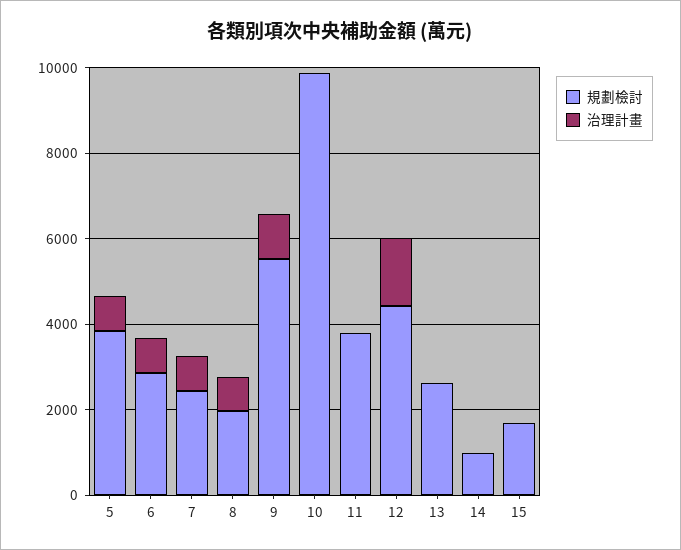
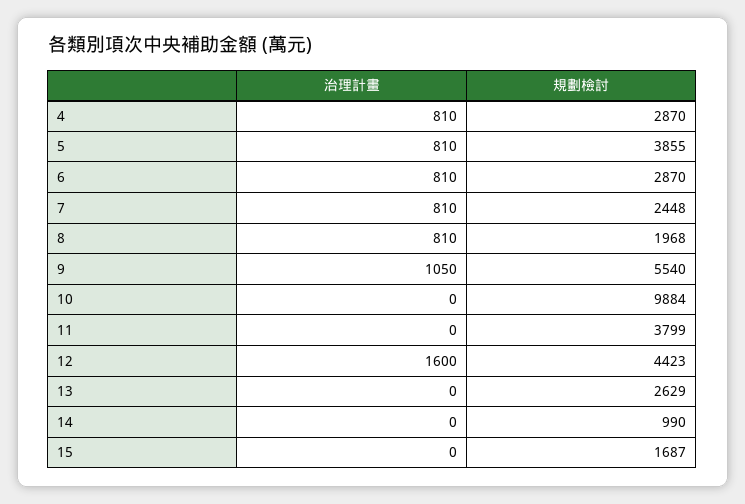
  {
    "規劃檢討": {
      "5": 3855,
      "6": 2870,
      "7": 2448,
      "8": 1968,
      "9": 5540,
      "10": 9884,
      "11": 3799,
      "12": 4423,
      "13": 2629,
      "14": 990,
-     "15": 1687
+     "15": 1687,
+     "4": 2870
    },
    "治理計畫": {
      "5": 810,
      "6": 810,
      "7": 810,
      "8": 810,
      "9": 1050,
      "10": 0,
      "11": 0,
      "12": 1600,
      "13": 0,
      "14": 0,
-     "15": 0
+     "15": 0,
+     "4": 810
    }
  }

